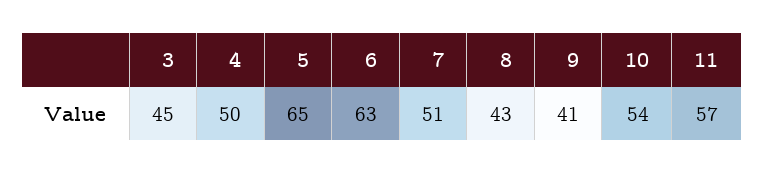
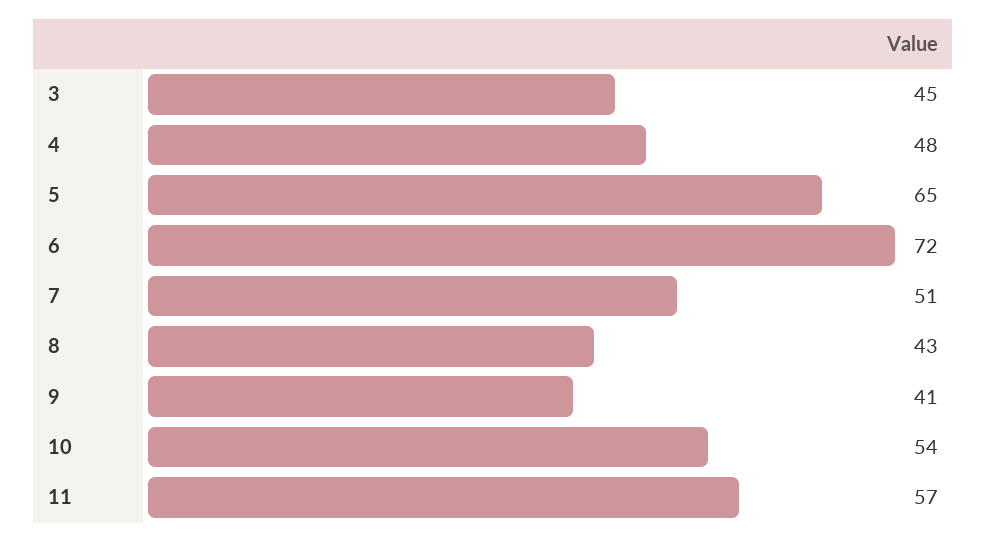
  {
    "3": 45,
-   "4": 50,
+   "4": 48,
    "5": 65,
-   "6": 63,
+   "6": 72,
    "7": 51,
    "8": 43,
    "9": 41,
    "10": 54,
    "11": 57
  }

